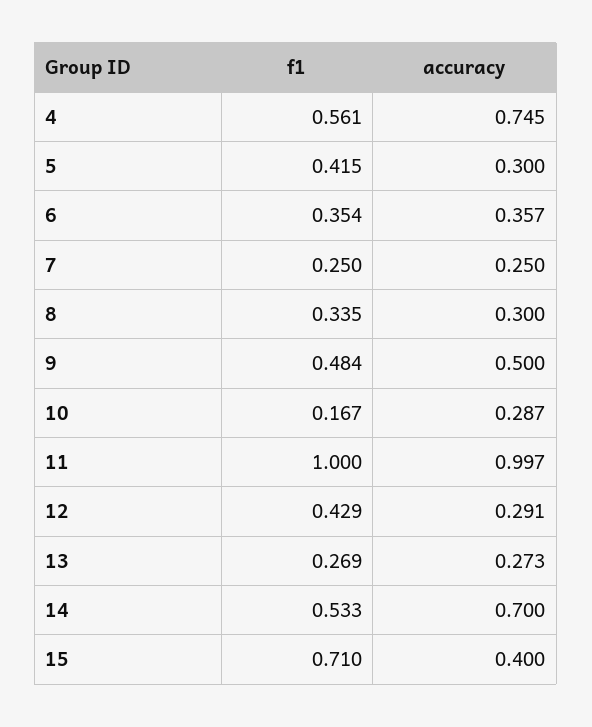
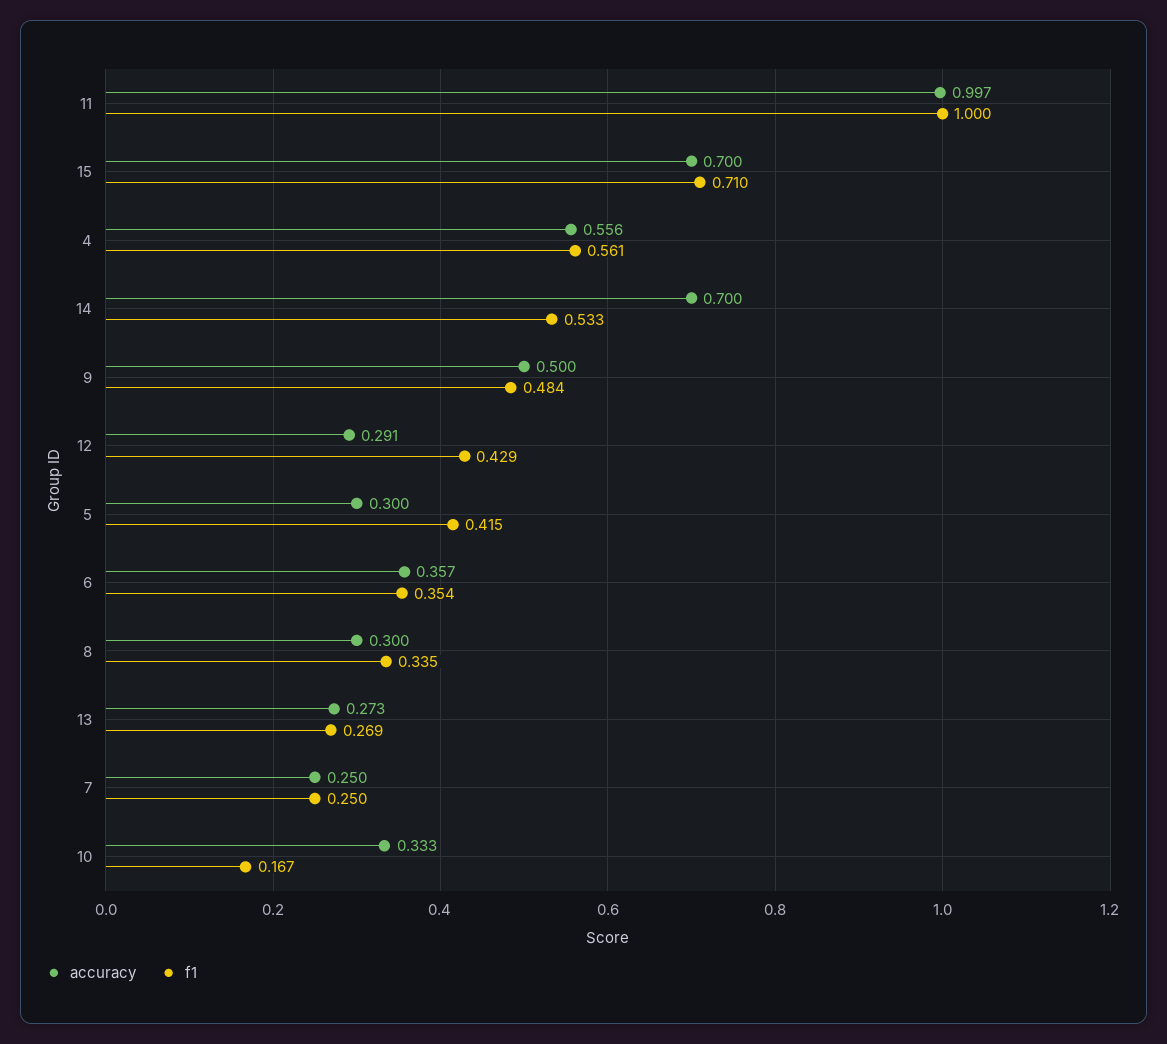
  {
    "f1": {
      "4": 0.561,
      "5": 0.415,
      "6": 0.354,
      "7": 0.25,
      "8": 0.335,
      "9": 0.484,
      "10": 0.167,
      "11": 1,
      "12": 0.429,
      "13": 0.269,
      "14": 0.533,
      "15": 0.71
    },
    "accuracy": {
-     "4": 0.745,
+     "4": 0.556,
      "5": 0.3,
      "6": 0.357,
      "7": 0.25,
      "8": 0.3,
      "9": 0.5,
-     "10": 0.287,
+     "10": 0.333,
      "11": 0.997,
      "12": 0.291,
      "13": 0.273,
      "14": 0.7,
-     "15": 0.4
+     "15": 0.7
    }
  }

